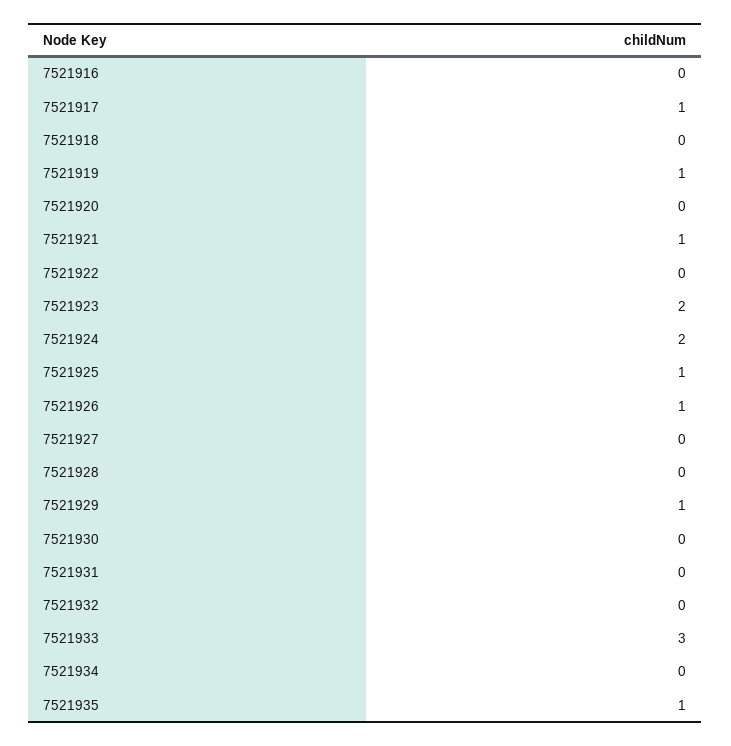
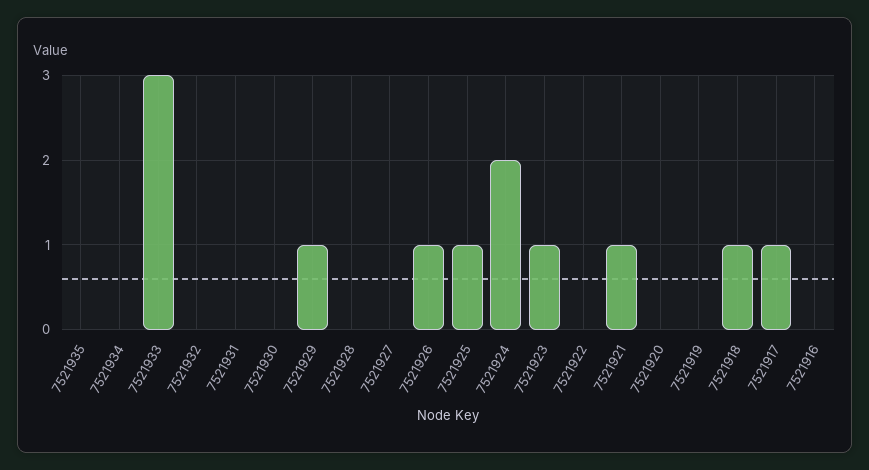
  {
    "7521916": 0,
    "7521917": 1,
-   "7521918": 0,
+   "7521918": 1,
-   "7521919": 1,
+   "7521919": 0,
    "7521920": 0,
    "7521921": 1,
    "7521922": 0,
-   "7521923": 2,
+   "7521923": 1,
    "7521924": 2,
    "7521925": 1,
    "7521926": 1,
    "7521927": 0,
    "7521928": 0,
    "7521929": 1,
    "7521930": 0,
    "7521931": 0,
    "7521932": 0,
    "7521933": 3,
    "7521934": 0,
-   "7521935": 1
+   "7521935": 0
  }

